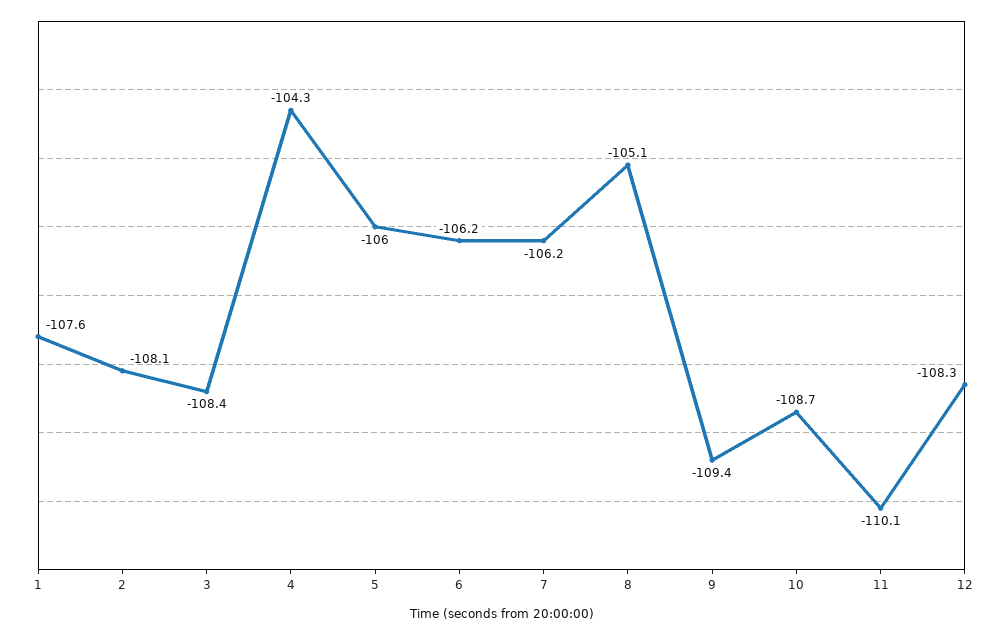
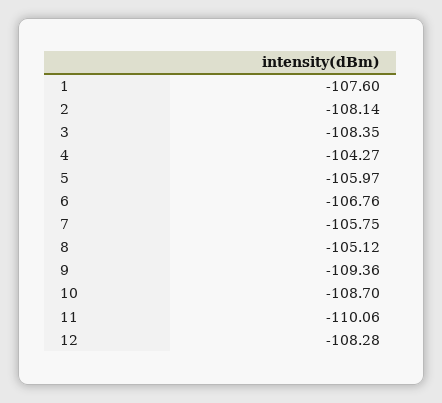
  {
    "1": -107.6,
    "2": -108.14,
    "3": -108.35,
    "4": -104.27,
    "5": -105.97,
-   "6": -106.2,
+   "6": -106.76,
-   "7": -106.2,
+   "7": -105.75,
    "8": -105.12,
    "9": -109.36,
    "10": -108.7,
    "11": -110.06,
    "12": -108.28
  }

